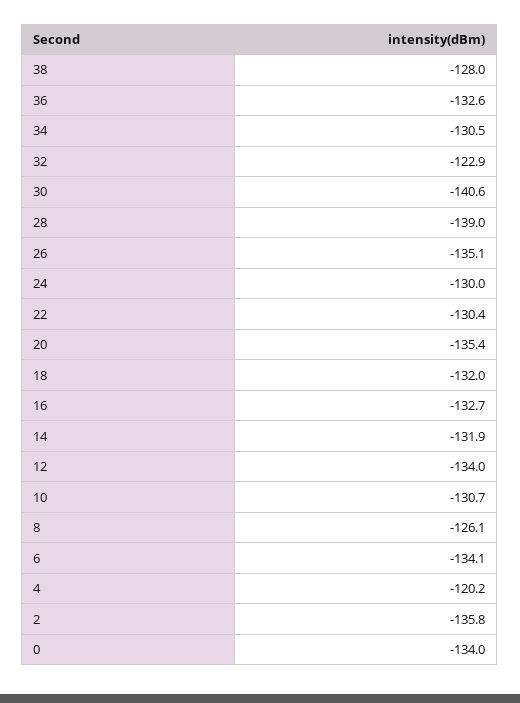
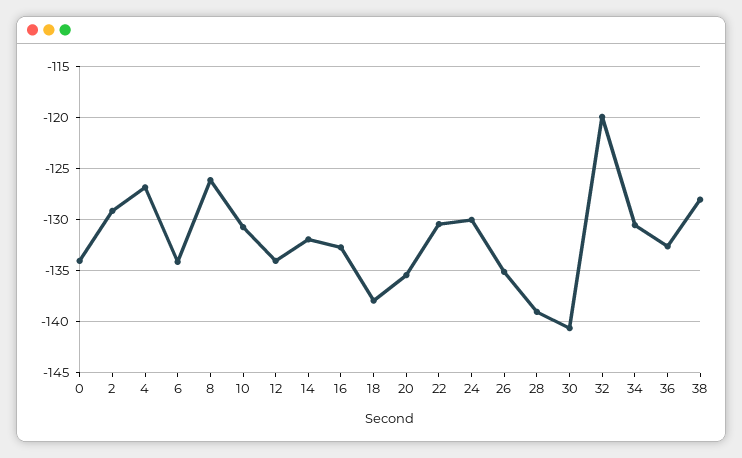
  {
    "38": -128,
    "36": -132.6,
    "34": -130.5,
-   "32": -122.9,
+   "32": -120,
    "30": -140.6,
    "28": -139,
    "26": -135.1,
    "24": -130,
    "22": -130.4,
    "20": -135.4,
-   "18": -132,
+   "18": -138,
    "16": -132.7,
    "14": -131.9,
    "12": -134,
    "10": -130.7,
    "8": -126.1,
    "6": -134.1,
-   "4": -120.2,
+   "4": -127,
-   "2": -135.8,
+   "2": -129,
    "0": -134
  }

